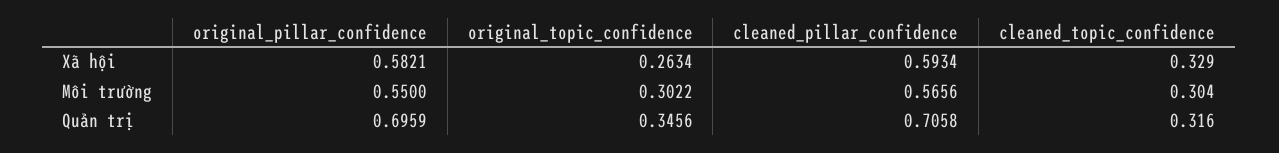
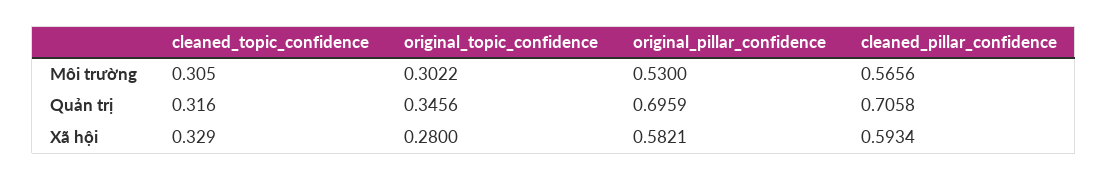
  {
    "original_pillar_confidence": {
      "Xã hội": 0.5821,
-     "Môi trường": 0.55,
+     "Môi trường": 0.53,
      "Quản trị": 0.6959
    },
    "original_topic_confidence": {
-     "Xã hội": 0.2634,
+     "Xã hội": 0.28,
      "Môi trường": 0.3022,
      "Quản trị": 0.3456
    },
    "cleaned_pillar_confidence": {
      "Xã hội": 0.5934,
      "Môi trường": 0.5656,
      "Quản trị": 0.7058
    },
    "cleaned_topic_confidence": {
      "Xã hội": 0.329,
-     "Môi trường": 0.304,
+     "Môi trường": 0.305,
      "Quản trị": 0.316
    }
  }

